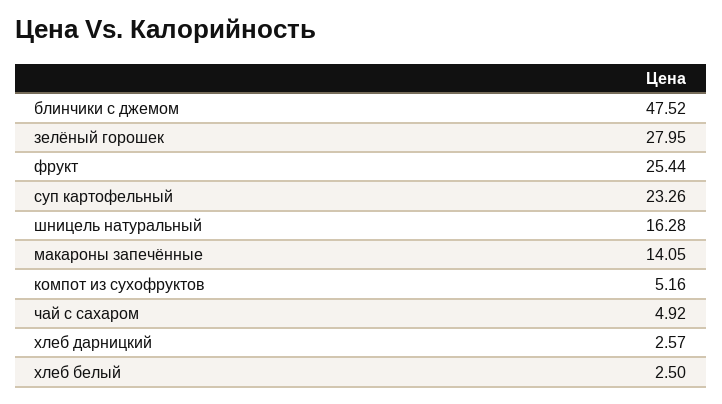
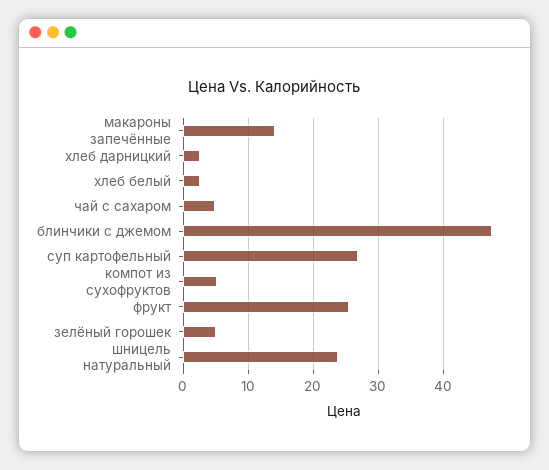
  {
    "блинчики с джемом": 47.52,
-   "зелёный горошек": 27.95,
+   "зелёный горошек": 5,
    "фрукт": 25.44,
-   "суп картофельный": 23.26,
+   "суп картофельный": 27,
-   "шницель натуральный": 16.28,
+   "шницель натуральный": 24,
    "макароны запечённые": 14.05,
    "компот из сухофруктов": 5.16,
    "чай с сахаром": 4.92,
    "хлеб дарницкий": 2.57,
    "хлеб белый": 2.5
  }

